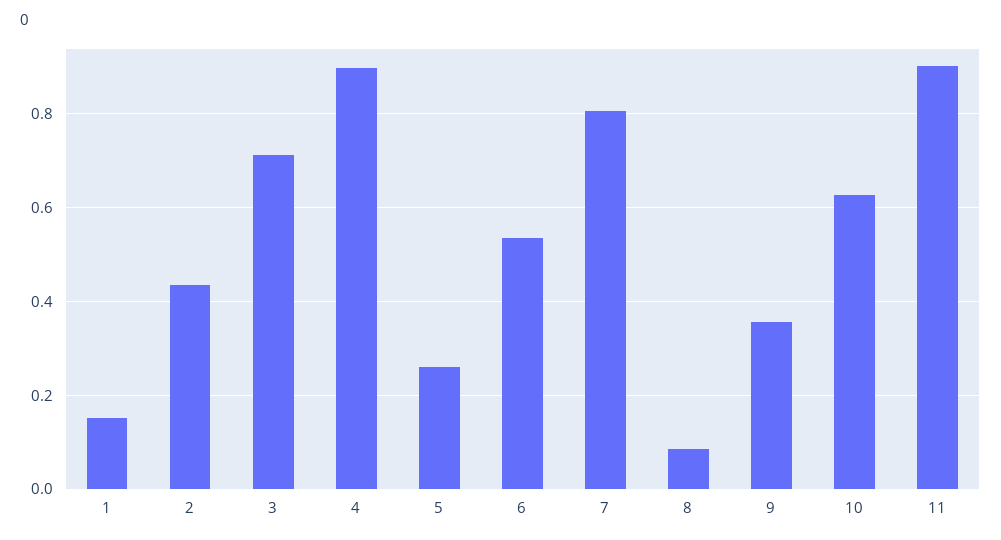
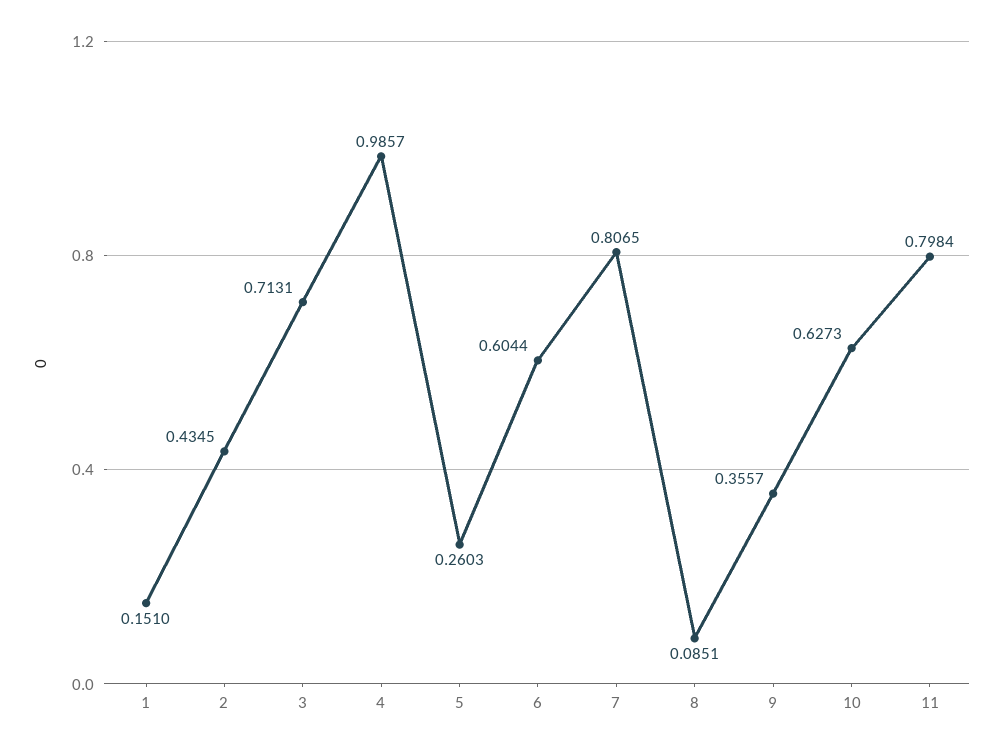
  {
    "1": 0.151,
    "2": 0.4345,
    "3": 0.7131,
-   "4": 0.9,
+   "4": 0.9857,
    "5": 0.2603,
-   "6": 0.54,
+   "6": 0.6044,
    "7": 0.8065,
    "8": 0.0851,
    "9": 0.3557,
    "10": 0.6273,
-   "11": 0.9
+   "11": 0.7984
  }

